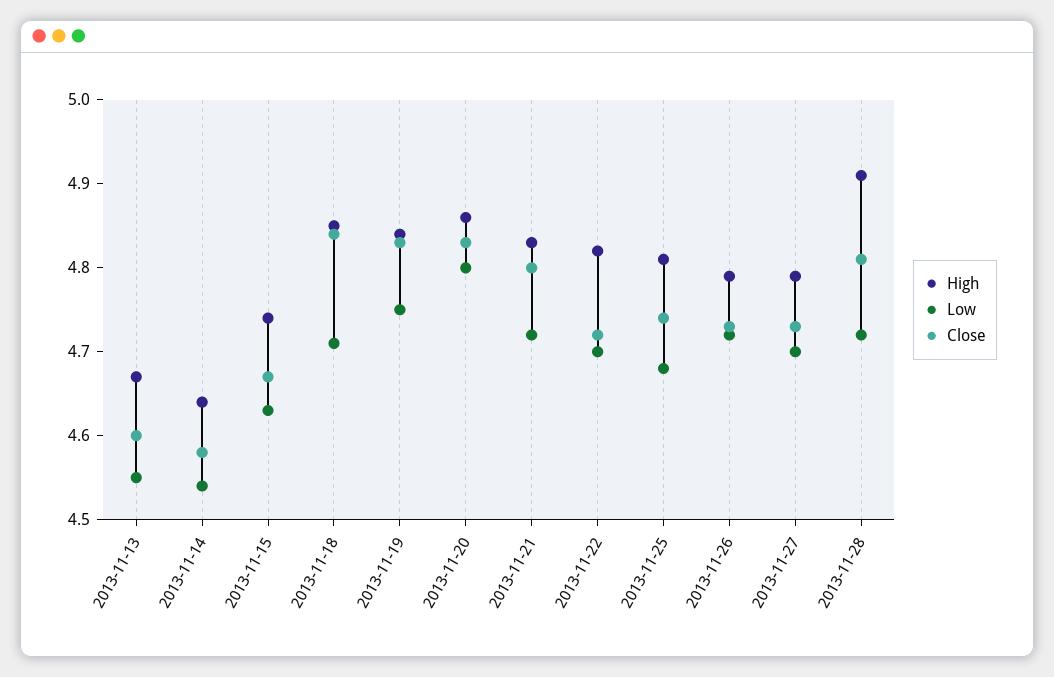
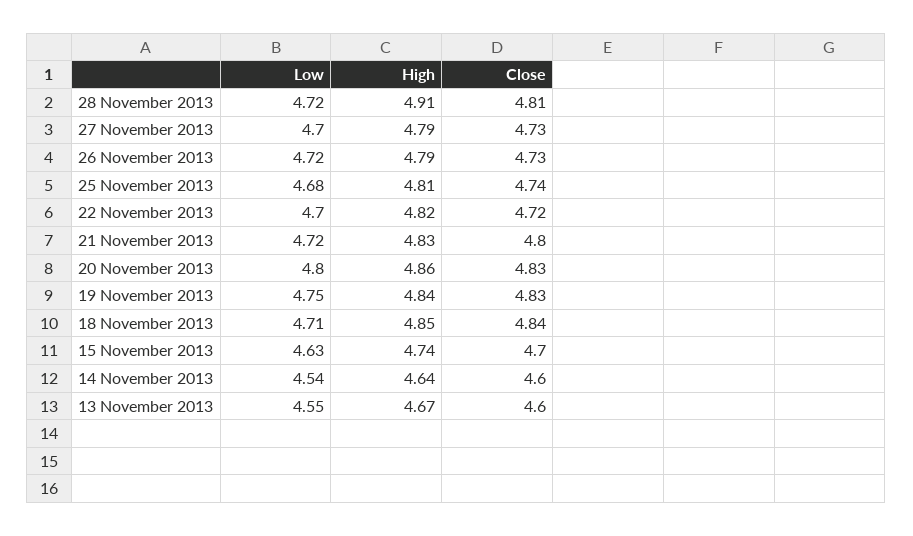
  {
    "High": {
      "2013-11-13": 4.67,
      "2013-11-14": 4.64,
      "2013-11-15": 4.74,
      "2013-11-18": 4.85,
      "2013-11-19": 4.84,
      "2013-11-20": 4.86,
      "2013-11-21": 4.83,
      "2013-11-22": 4.82,
      "2013-11-25": 4.81,
      "2013-11-26": 4.79,
      "2013-11-27": 4.79,
      "2013-11-28": 4.91
    },
    "Low": {
      "2013-11-13": 4.55,
      "2013-11-14": 4.54,
      "2013-11-15": 4.63,
      "2013-11-18": 4.71,
      "2013-11-19": 4.75,
      "2013-11-20": 4.8,
      "2013-11-21": 4.72,
      "2013-11-22": 4.7,
      "2013-11-25": 4.68,
      "2013-11-26": 4.72,
      "2013-11-27": 4.7,
      "2013-11-28": 4.72
    },
    "Close": {
      "2013-11-13": 4.6,
-     "2013-11-14": 4.58,
+     "2013-11-14": 4.6,
-     "2013-11-15": 4.67,
+     "2013-11-15": 4.7,
      "2013-11-18": 4.84,
      "2013-11-19": 4.83,
      "2013-11-20": 4.83,
      "2013-11-21": 4.8,
      "2013-11-22": 4.72,
      "2013-11-25": 4.74,
      "2013-11-26": 4.73,
      "2013-11-27": 4.73,
      "2013-11-28": 4.81
    }
  }

